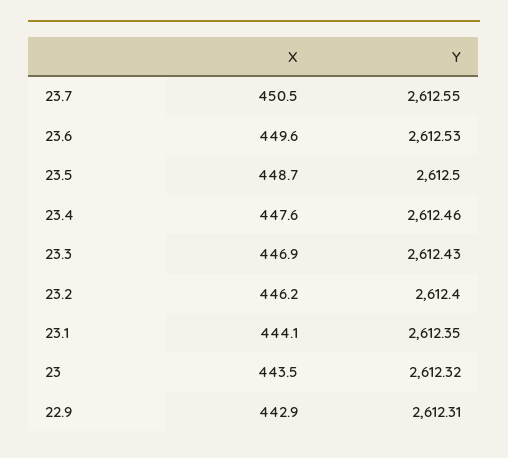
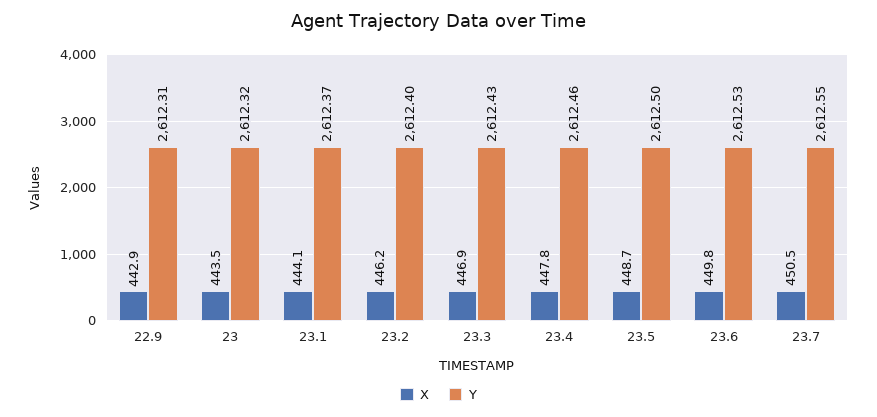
  {
    "X": {
      "23.7": 450.5,
-     "23.6": 449.6,
+     "23.6": 449.8,
      "23.5": 448.7,
-     "23.4": 447.6,
+     "23.4": 447.8,
      "23.3": 446.9,
      "23.2": 446.2,
      "23.1": 444.1,
      "23": 443.5,
      "22.9": 442.9
    },
    "Y": {
      "23.7": 2612.55,
      "23.6": 2612.53,
      "23.5": 2612.5,
      "23.4": 2612.46,
      "23.3": 2612.43,
      "23.2": 2612.4,
-     "23.1": 2612.35,
+     "23.1": 2612.37,
      "23": 2612.32,
      "22.9": 2612.31
    }
  }

